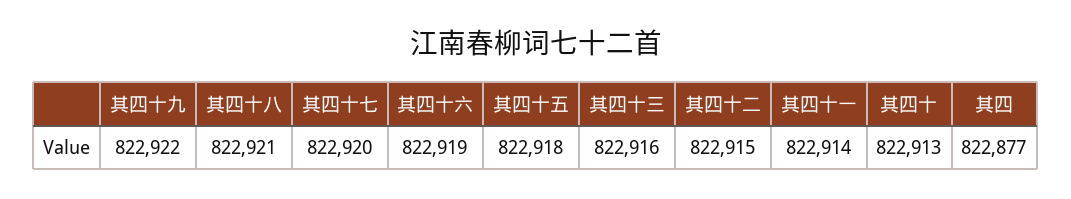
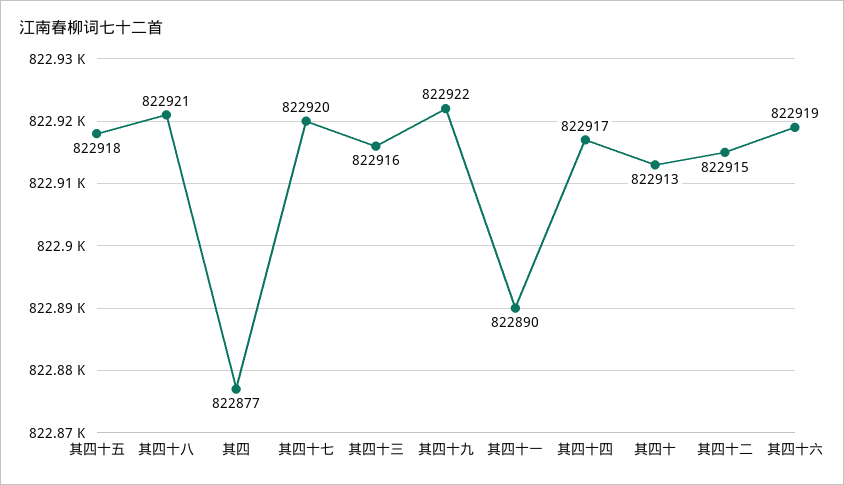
  {
    "其四十九": 822922,
    "其四十八": 822921,
    "其四十七": 822920,
    "其四十六": 822919,
    "其四十五": 822918,
    "其四十三": 822916,
    "其四十二": 822915,
-   "其四十一": 822914,
+   "其四十一": 822890,
    "其四十": 822913,
-   "其四": 822877
+   "其四": 822877,
+   "其四十四": 822917
  }

